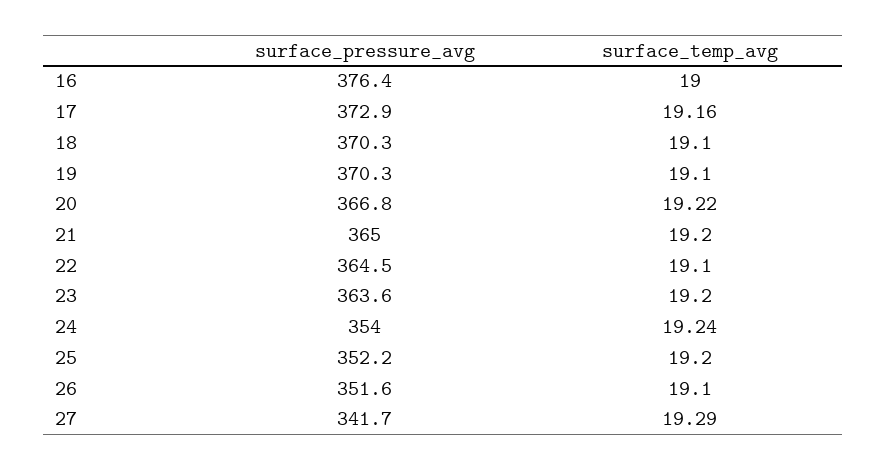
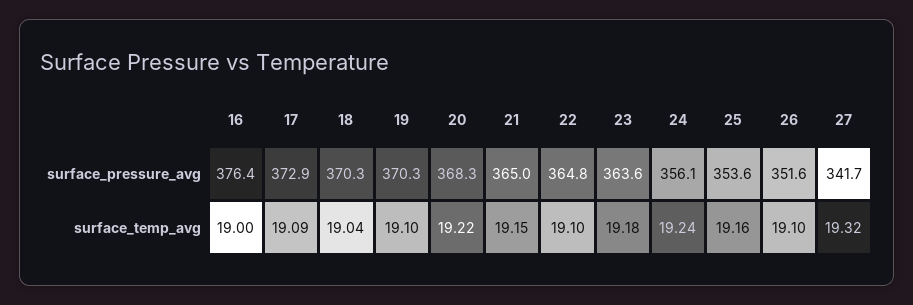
  {
    "surface_pressure_avg": {
      "16": 376.4,
      "17": 372.9,
      "18": 370.3,
      "19": 370.3,
-     "20": 366.8,
+     "20": 368.3,
      "21": 365,
-     "22": 364.5,
+     "22": 364.8,
      "23": 363.6,
-     "24": 354,
+     "24": 356.1,
-     "25": 352.2,
+     "25": 353.6,
      "26": 351.6,
      "27": 341.7
    },
    "surface_temp_avg": {
      "16": 19,
-     "17": 19.16,
+     "17": 19.09,
-     "18": 19.1,
+     "18": 19.04,
      "19": 19.1,
      "20": 19.22,
-     "21": 19.2,
+     "21": 19.15,
      "22": 19.1,
-     "23": 19.2,
+     "23": 19.18,
      "24": 19.24,
-     "25": 19.2,
+     "25": 19.16,
      "26": 19.1,
-     "27": 19.29
+     "27": 19.32
    }
  }

